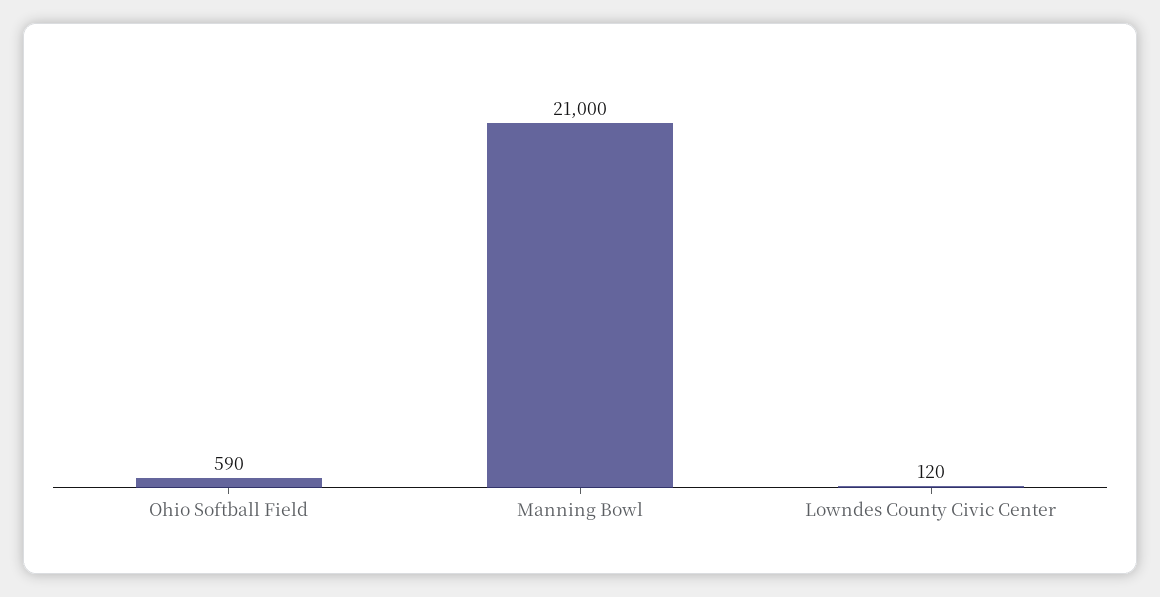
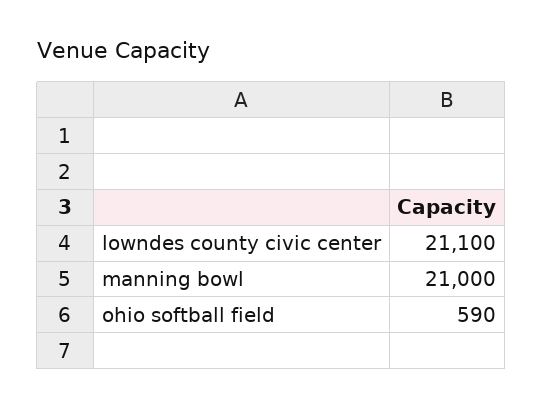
  {
    "Ohio Softball Field": 590,
    "Manning Bowl": 21000,
-   "Lowndes County Civic Center": 120
+   "Lowndes County Civic Center": 21100
  }

